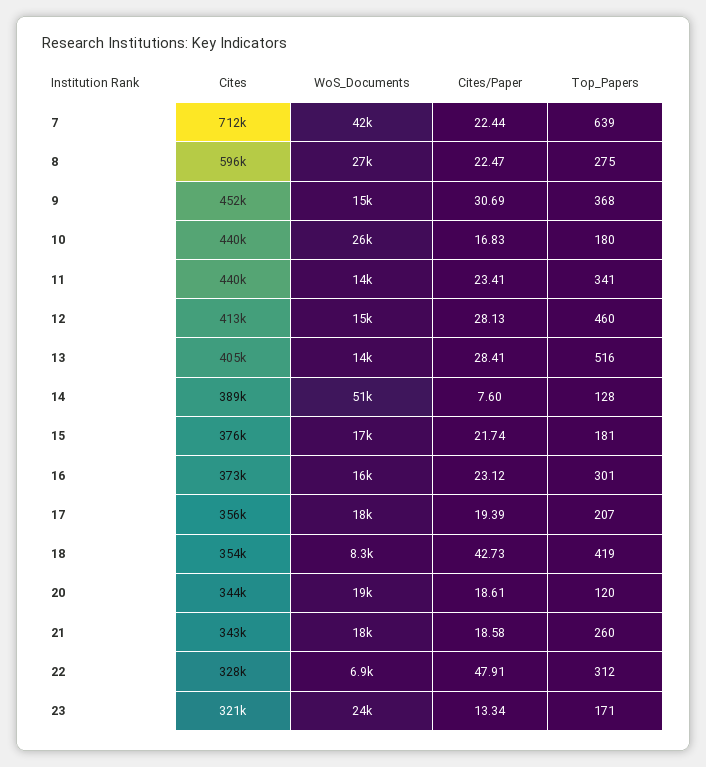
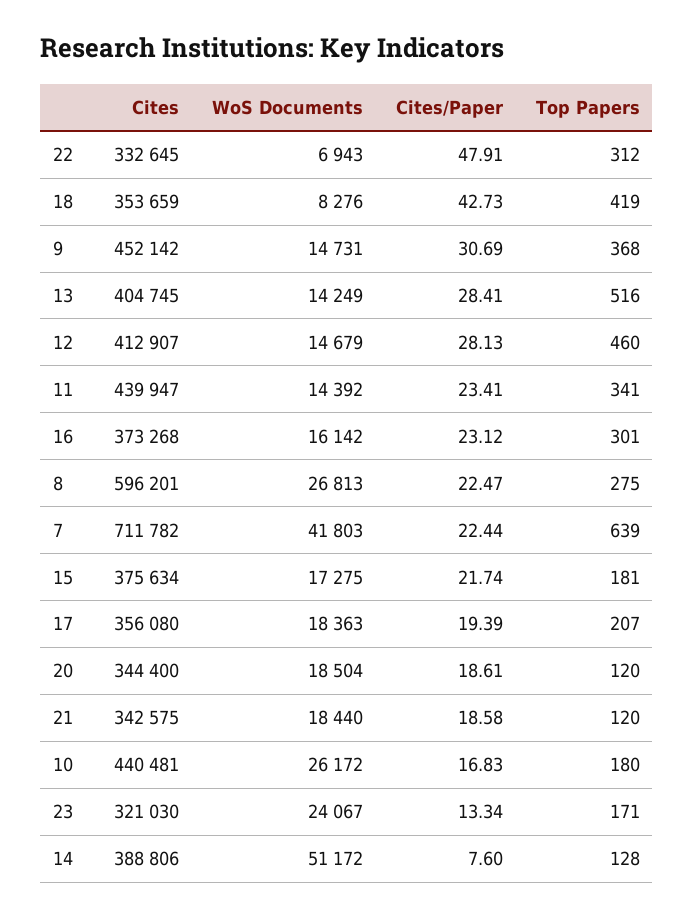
  {
    "Cites": {
      "7": 711782,
      "8": 596201,
      "9": 452142,
      "10": 440481,
      "11": 439947,
      "12": 412907,
      "13": 404745,
      "14": 388806,
      "15": 375634,
      "16": 373268,
      "17": 356080,
      "18": 353659,
      "20": 344400,
      "21": 342575,
-     "22": 328000,
+     "22": 332645,
      "23": 321030
    },
    "WoS_Documents": {
      "7": 41803,
      "8": 26813,
      "9": 14731,
      "10": 26172,
      "11": 14392,
      "12": 14679,
      "13": 14249,
      "14": 51172,
      "15": 17275,
      "16": 16142,
      "17": 18363,
      "18": 8276,
      "20": 18504,
      "21": 18440,
      "22": 6943,
      "23": 24067
    },
    "Cites/Paper": {
      "7": 22.44,
      "8": 22.47,
      "9": 30.69,
      "10": 16.83,
      "11": 23.41,
      "12": 28.13,
      "13": 28.41,
      "14": 7.6,
      "15": 21.74,
      "16": 23.12,
      "17": 19.39,
      "18": 42.73,
      "20": 18.61,
      "21": 18.58,
      "22": 47.91,
      "23": 13.34
    },
    "Top_Papers": {
      "7": 639,
      "8": 275,
      "9": 368,
      "10": 180,
      "11": 341,
      "12": 460,
      "13": 516,
      "14": 128,
      "15": 181,
      "16": 301,
      "17": 207,
      "18": 419,
      "20": 120,
-     "21": 260,
+     "21": 120,
      "22": 312,
      "23": 171
    }
  }

